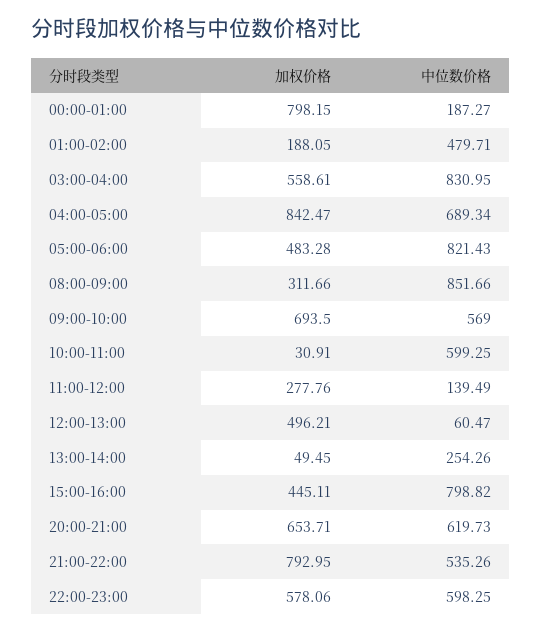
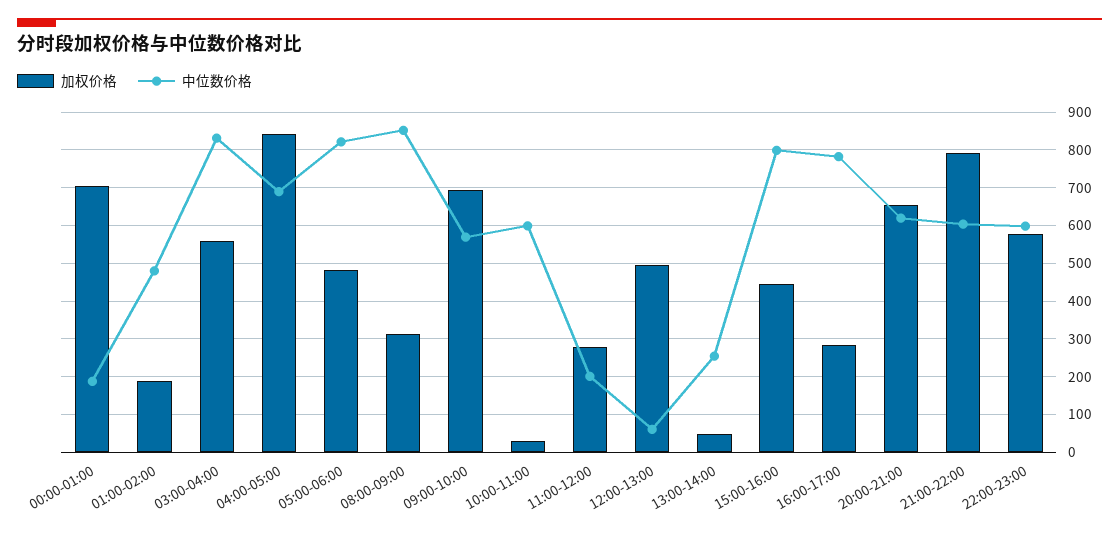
  {
    "加权价格": {
-     "00:00-01:00": 798.15,
+     "00:00-01:00": 700,
      "01:00-02:00": 188.05,
      "03:00-04:00": 558.61,
      "04:00-05:00": 842.47,
      "05:00-06:00": 483.28,
      "08:00-09:00": 311.66,
      "09:00-10:00": 693.5,
      "10:00-11:00": 30.91,
      "11:00-12:00": 277.76,
      "12:00-13:00": 496.21,
      "13:00-14:00": 49.45,
      "15:00-16:00": 445.11,
      "20:00-21:00": 653.71,
      "21:00-22:00": 792.95,
-     "22:00-23:00": 578.06
+     "22:00-23:00": 578.06,
+     "16:00-17:00": 280
    },
    "中位数价格": {
      "00:00-01:00": 187.27,
      "01:00-02:00": 479.71,
      "03:00-04:00": 830.95,
      "04:00-05:00": 689.34,
      "05:00-06:00": 821.43,
      "08:00-09:00": 851.66,
      "09:00-10:00": 569,
      "10:00-11:00": 599.25,
-     "11:00-12:00": 139.49,
+     "11:00-12:00": 200,
      "12:00-13:00": 60.47,
      "13:00-14:00": 254.26,
      "15:00-16:00": 798.82,
      "20:00-21:00": 619.73,
-     "21:00-22:00": 535.26,
+     "21:00-22:00": 600,
-     "22:00-23:00": 598.25
+     "22:00-23:00": 598.25,
+     "16:00-17:00": 780
    }
  }

